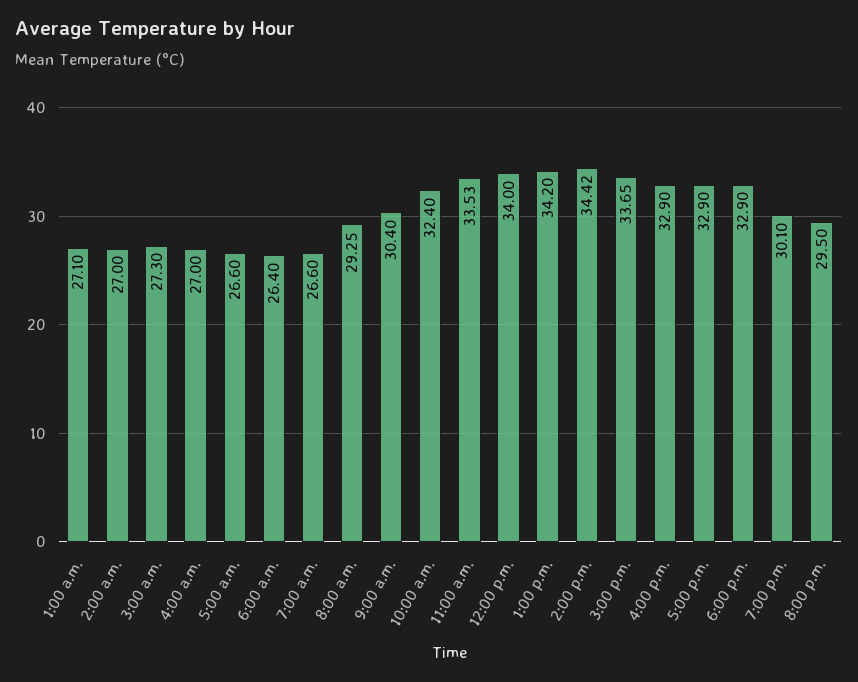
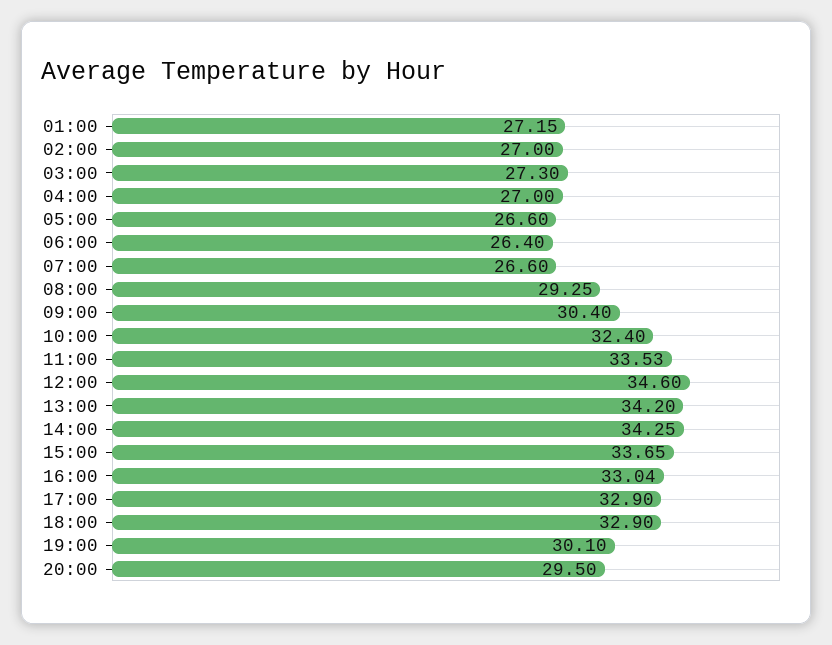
  {
-   "1:00 a.m.": 27.1,
+   "1:00 a.m.": 27.15,
    "2:00 a.m.": 27,
    "3:00 a.m.": 27.3,
    "4:00 a.m.": 27,
    "5:00 a.m.": 26.6,
    "6:00 a.m.": 26.4,
    "7:00 a.m.": 26.6,
    "8:00 a.m.": 29.25,
    "9:00 a.m.": 30.4,
    "10:00 a.m.": 32.4,
    "11:00 a.m.": 33.53,
-   "12:00 p.m.": 34,
+   "12:00 p.m.": 34.6,
    "1:00 p.m.": 34.2,
-   "2:00 p.m.": 34.42,
+   "2:00 p.m.": 34.25,
    "3:00 p.m.": 33.65,
-   "4:00 p.m.": 32.9,
+   "4:00 p.m.": 33.04,
    "5:00 p.m.": 32.9,
    "6:00 p.m.": 32.9,
    "7:00 p.m.": 30.1,
    "8:00 p.m.": 29.5
  }

